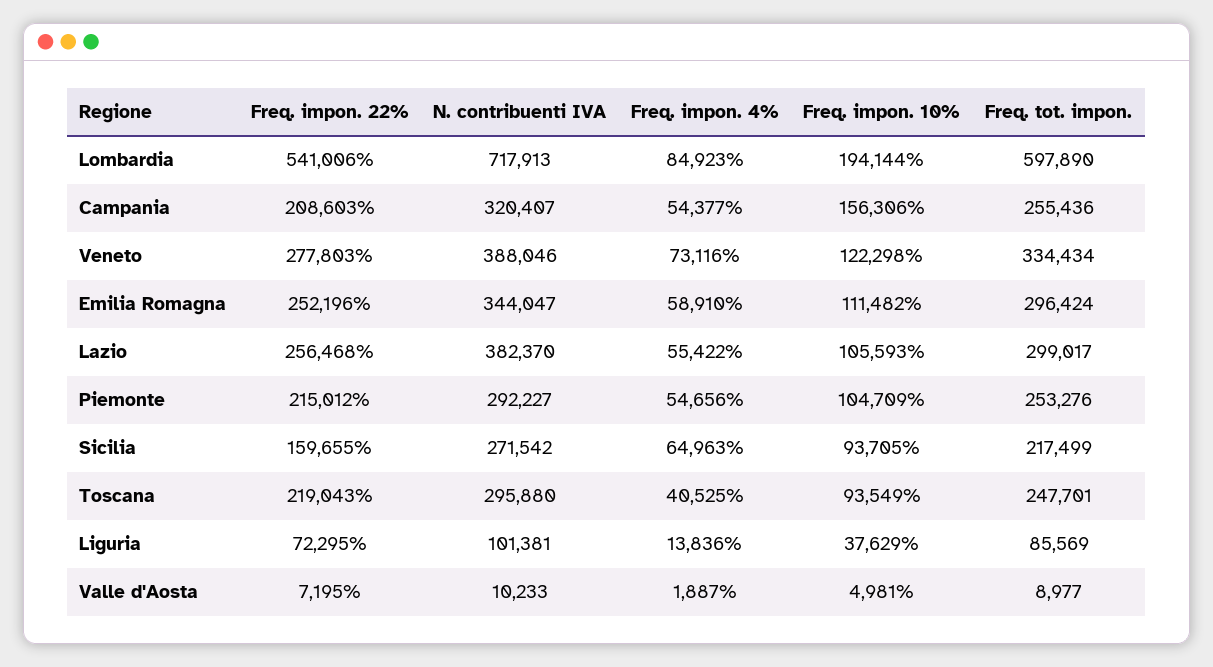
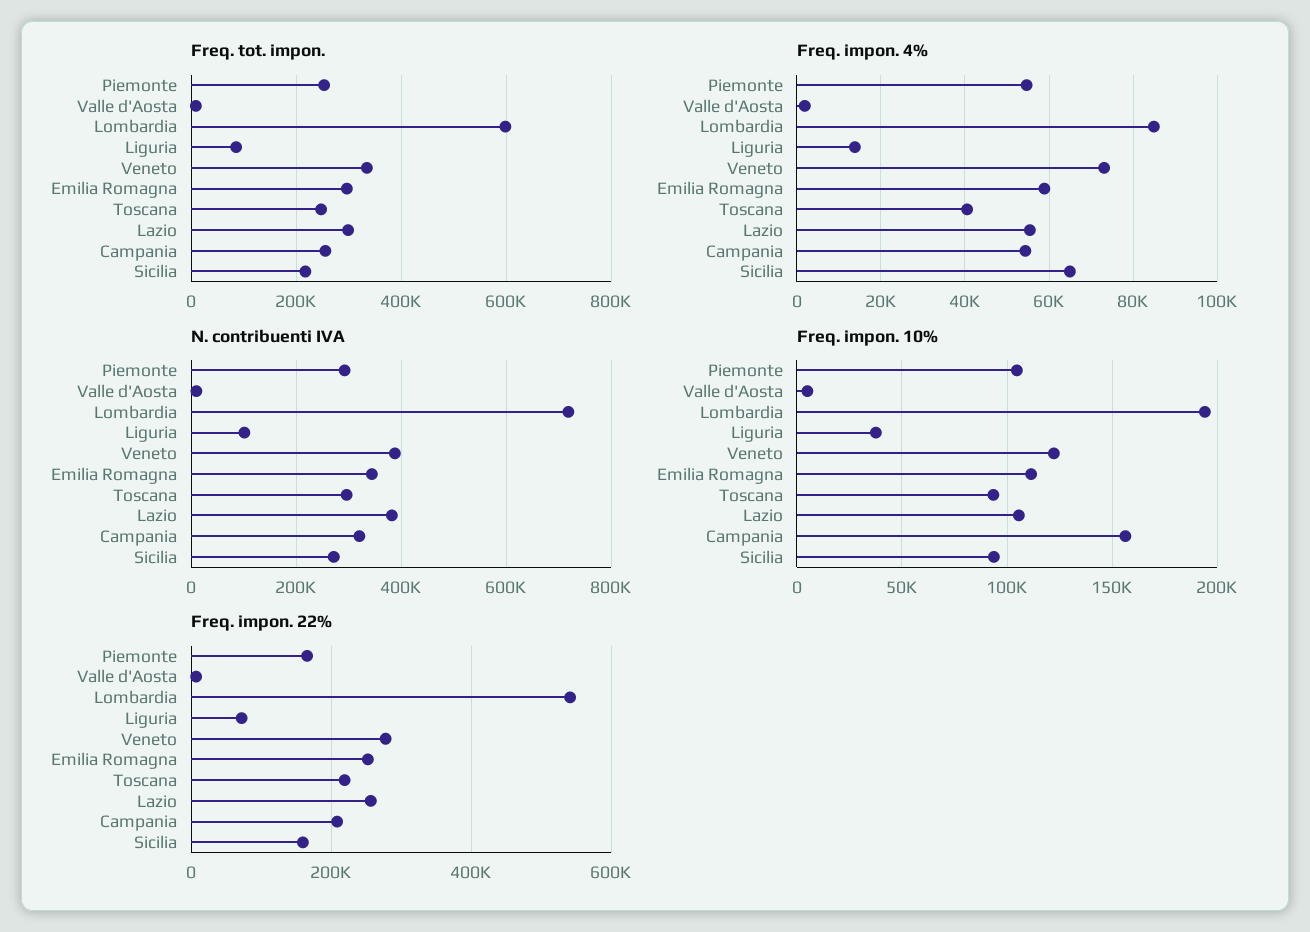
  {
    "Freq. impon. 22%": {
      "Lombardia": 541006,
      "Campania": 208603,
      "Veneto": 277803,
      "Emilia Romagna": 252196,
      "Lazio": 256468,
-     "Piemonte": 215012,
+     "Piemonte": 160000,
      "Sicilia": 159655,
      "Toscana": 219043,
      "Liguria": 72295,
      "Valle d'Aosta": 7195
    },
    "N. contribuenti IVA": {
      "Lombardia": 717913,
      "Campania": 320407,
      "Veneto": 388046,
      "Emilia Romagna": 344047,
      "Lazio": 382370,
      "Piemonte": 292227,
      "Sicilia": 271542,
      "Toscana": 295880,
      "Liguria": 101381,
      "Valle d'Aosta": 10233
    },
    "Freq. impon. 4%": {
      "Lombardia": 84923,
      "Campania": 54377,
      "Veneto": 73116,
      "Emilia Romagna": 58910,
      "Lazio": 55422,
      "Piemonte": 54656,
      "Sicilia": 64963,
      "Toscana": 40525,
      "Liguria": 13836,
      "Valle d'Aosta": 1887
    },
    "Freq. impon. 10%": {
      "Lombardia": 194144,
      "Campania": 156306,
      "Veneto": 122298,
      "Emilia Romagna": 111482,
      "Lazio": 105593,
      "Piemonte": 104709,
      "Sicilia": 93705,
      "Toscana": 93549,
      "Liguria": 37629,
      "Valle d'Aosta": 4981
    },
    "Freq. tot. impon.": {
      "Lombardia": 597890,
      "Campania": 255436,
      "Veneto": 334434,
      "Emilia Romagna": 296424,
      "Lazio": 299017,
      "Piemonte": 253276,
      "Sicilia": 217499,
      "Toscana": 247701,
      "Liguria": 85569,
      "Valle d'Aosta": 8977
    }
  }

